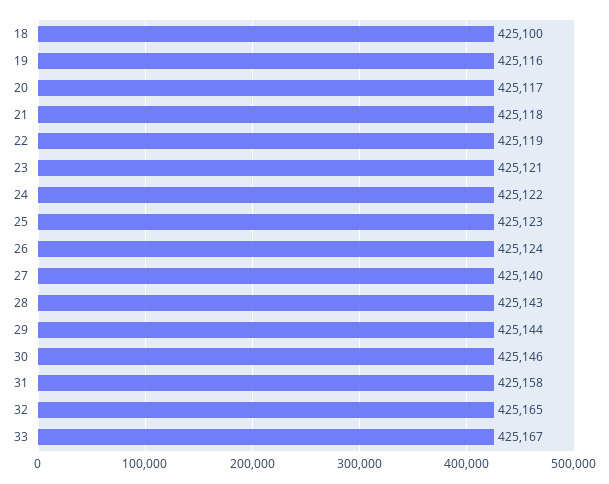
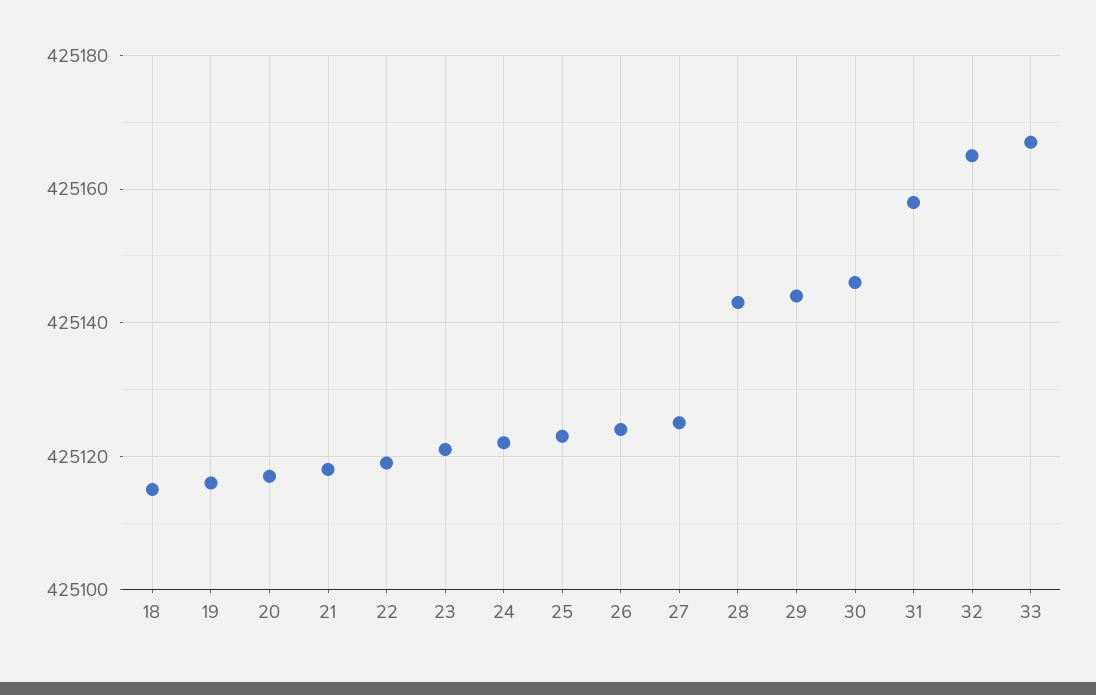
  {
-   "18": 425100,
+   "18": 425115,
    "19": 425116,
    "20": 425117,
    "21": 425118,
    "22": 425119,
    "23": 425121,
    "24": 425122,
    "25": 425123,
    "26": 425124,
-   "27": 425140,
+   "27": 425125,
    "28": 425143,
    "29": 425144,
    "30": 425146,
    "31": 425158,
    "32": 425165,
    "33": 425167
  }

